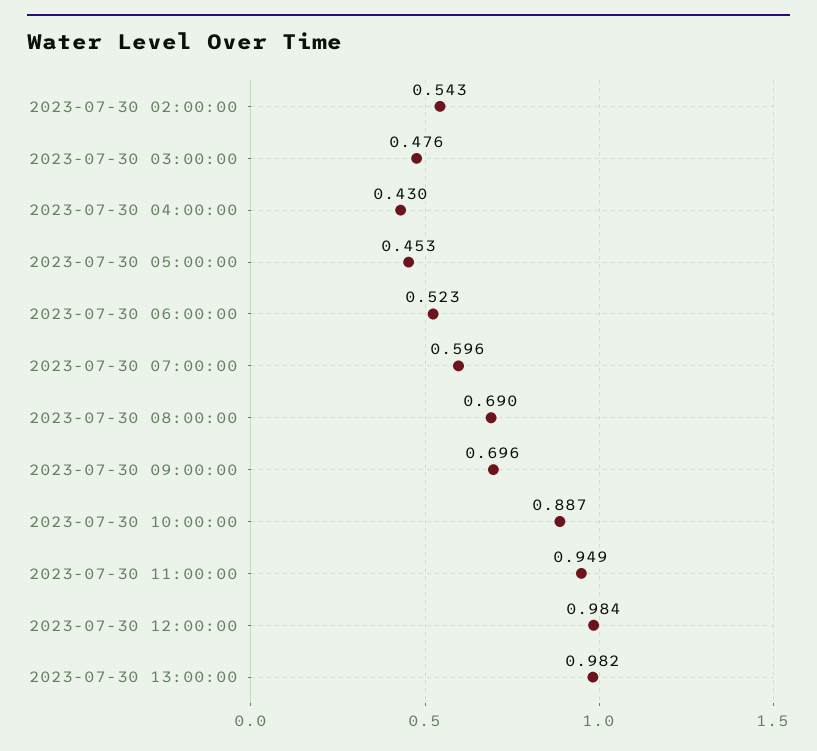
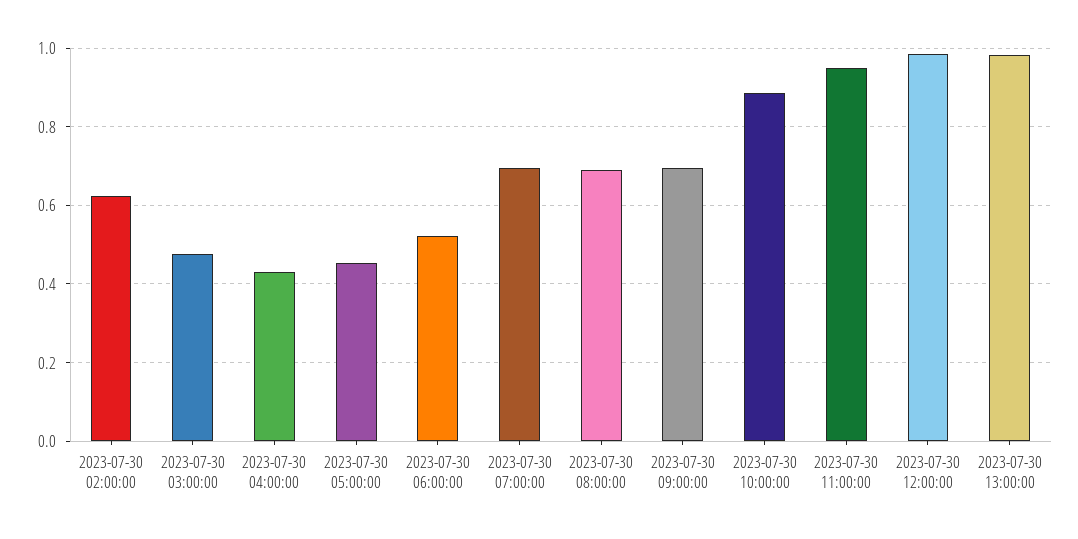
  {
-   "2023-07-30 02:00:00": 0.543,
+   "2023-07-30 02:00:00": 0.62,
    "2023-07-30 03:00:00": 0.476,
    "2023-07-30 04:00:00": 0.43,
    "2023-07-30 05:00:00": 0.453,
    "2023-07-30 06:00:00": 0.523,
-   "2023-07-30 07:00:00": 0.596,
+   "2023-07-30 07:00:00": 0.7,
    "2023-07-30 08:00:00": 0.69,
    "2023-07-30 09:00:00": 0.696,
    "2023-07-30 10:00:00": 0.887,
    "2023-07-30 11:00:00": 0.949,
    "2023-07-30 12:00:00": 0.984,
    "2023-07-30 13:00:00": 0.982
  }

